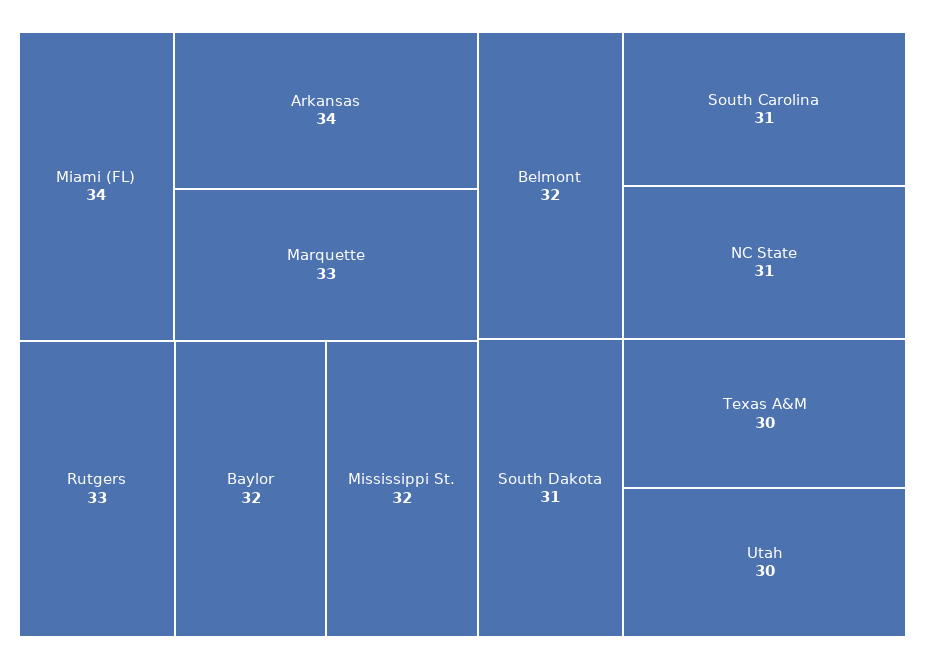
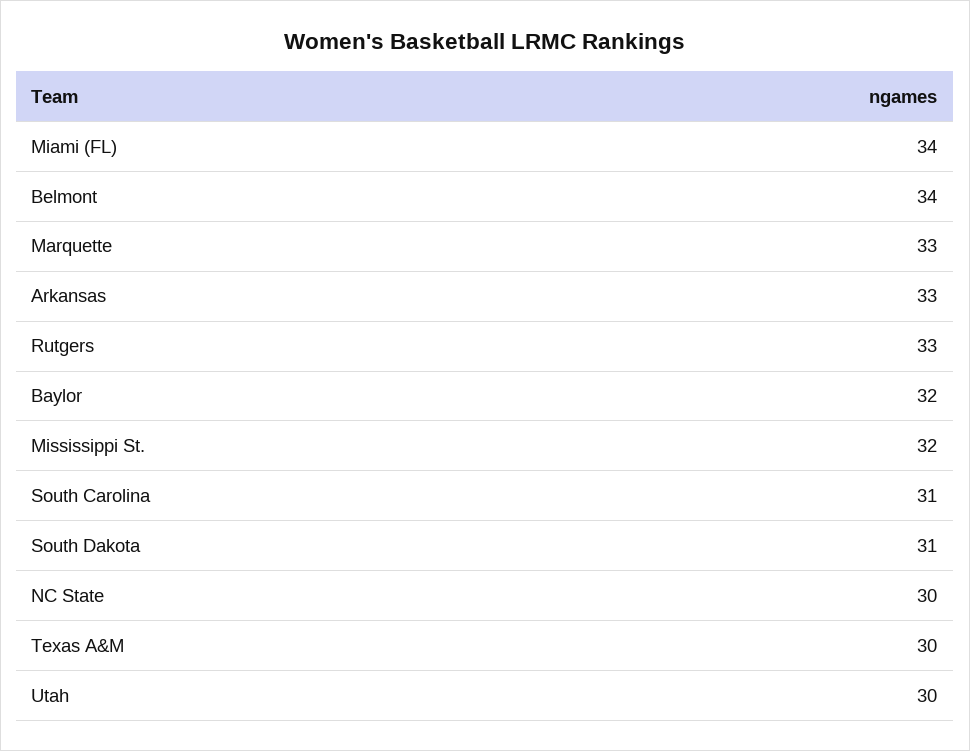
  {
    "Miami (FL)": 34,
-   "Arkansas": 34,
+   "Arkansas": 33,
    "Marquette": 33,
    "Rutgers": 33,
    "Baylor": 32,
    "Mississippi St.": 32,
-   "Belmont": 32,
+   "Belmont": 34,
    "South Carolina": 31,
-   "NC State": 31,
+   "NC State": 30,
    "South Dakota": 31,
    "Texas A&M": 30,
    "Utah": 30
  }

